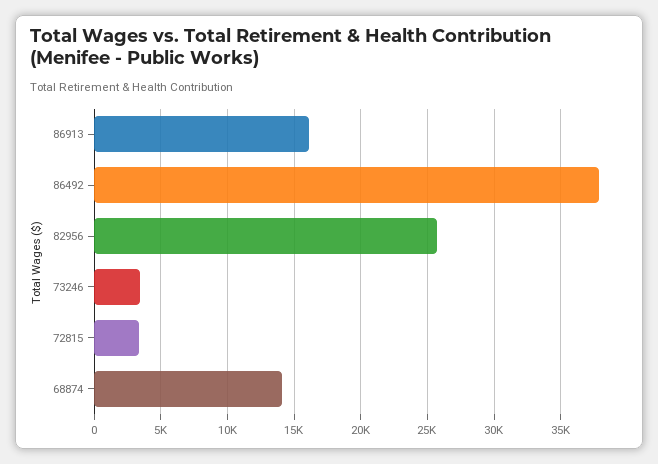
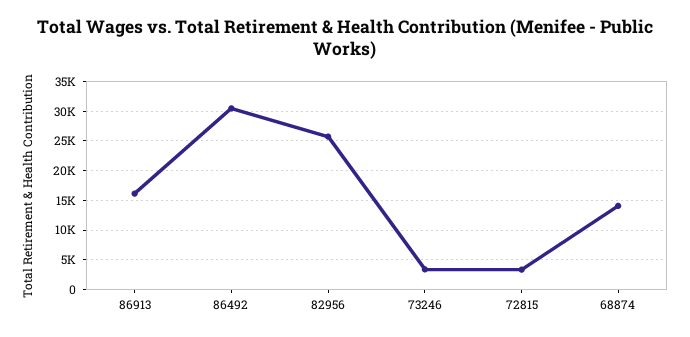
  {
    "86913": 16000,
-   "86492": 38000,
+   "86492": 30000,
    "82956": 25500,
    "73246": 3500,
    "72815": 3500,
    "68874": 14000
  }

